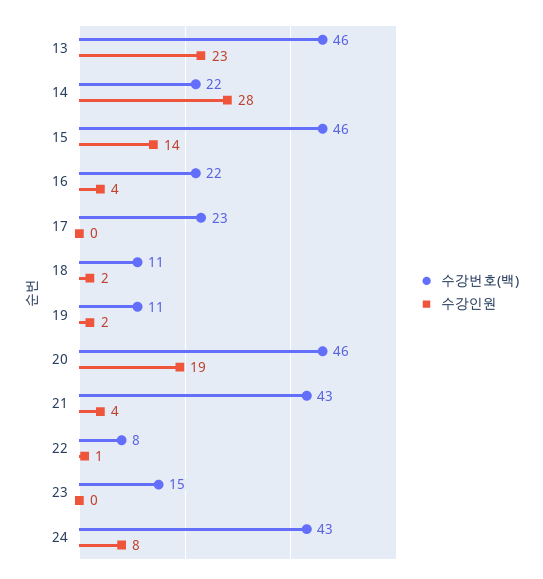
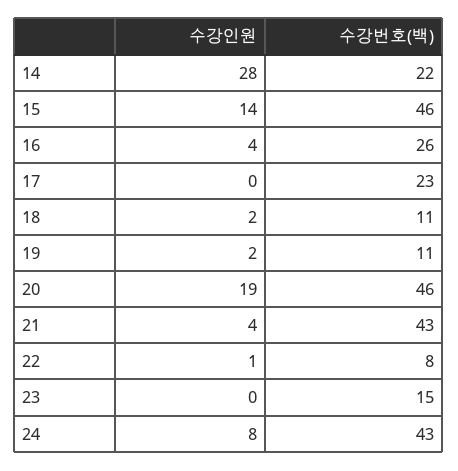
  {
    "수강번호(백)": {
-     "13": 46,
      "14": 22,
      "15": 46,
-     "16": 22,
+     "16": 26,
      "17": 23,
      "18": 11,
      "19": 11,
      "20": 46,
      "21": 43,
      "22": 8,
      "23": 15,
      "24": 43
    },
    "수강인원": {
-     "13": 23,
      "14": 28,
      "15": 14,
      "16": 4,
      "17": 0,
      "18": 2,
      "19": 2,
      "20": 19,
      "21": 4,
      "22": 1,
      "23": 0,
      "24": 8
    }
  }

